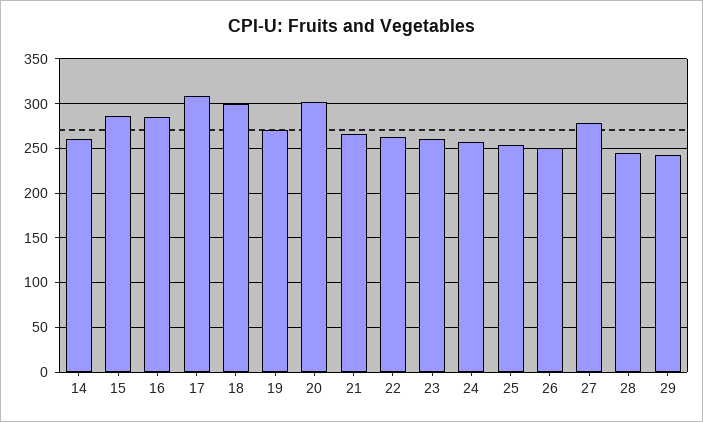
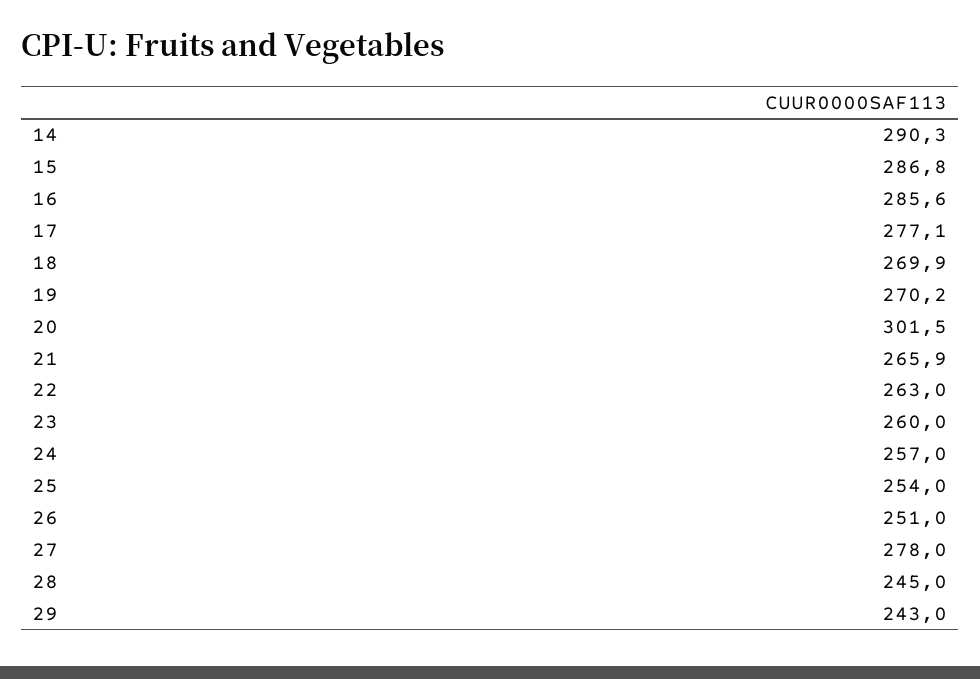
  {
-   "14": 260,
+   "14": 290.3,
    "15": 286.8,
    "16": 285.6,
-   "17": 310,
+   "17": 277.1,
-   "18": 300,
+   "18": 269.9,
    "19": 270.2,
    "20": 301.5,
    "21": 265.9,
    "22": 263,
    "23": 260,
    "24": 257,
    "25": 254,
    "26": 251,
    "27": 278,
    "28": 245,
    "29": 243
  }

